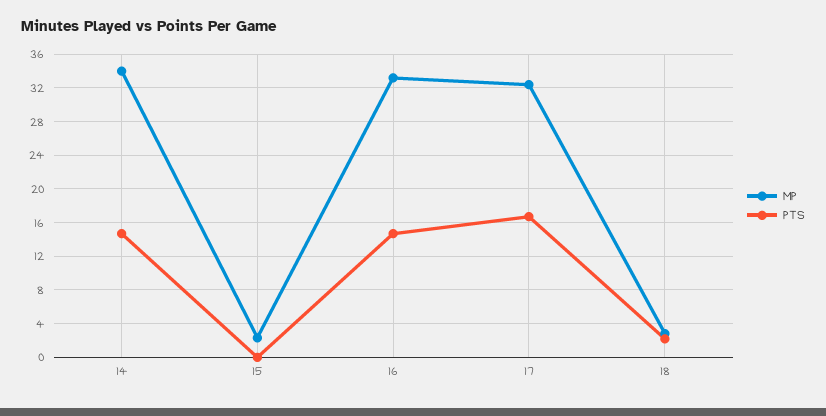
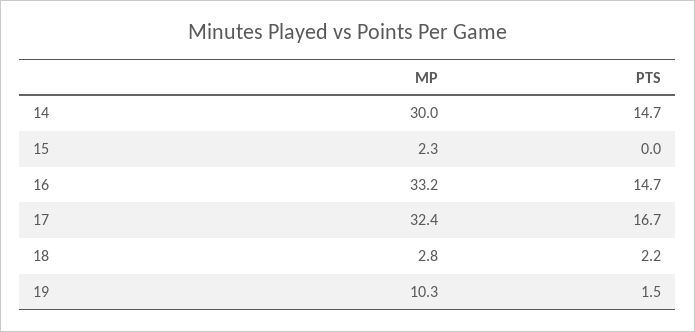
  {
    "MP": {
-     "14": 34,
+     "14": 30,
      "15": 2.3,
      "16": 33.2,
      "17": 32.4,
-     "18": 2.8
+     "18": 2.8,
+     "19": 10.3
    },
    "PTS": {
      "14": 14.7,
      "15": 0,
      "16": 14.7,
      "17": 16.7,
-     "18": 2.2
+     "18": 2.2,
+     "19": 1.5
    }
  }

